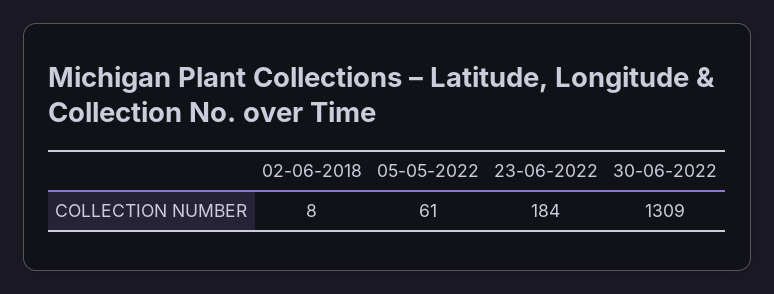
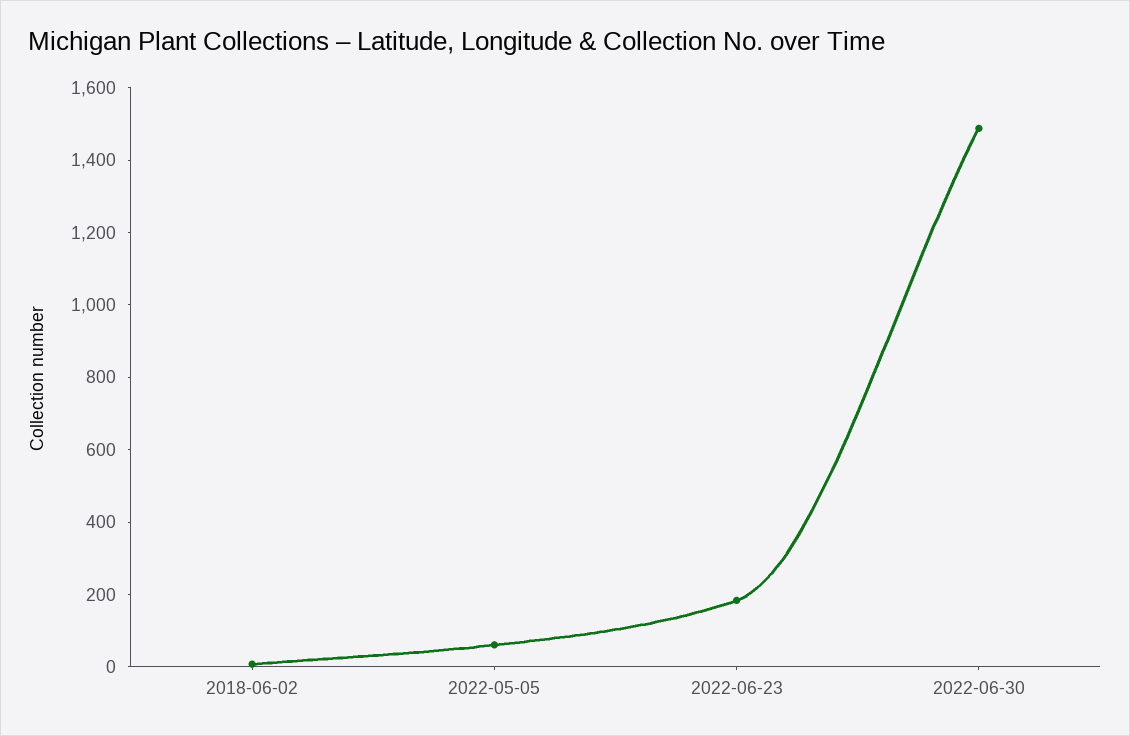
  {
    "02-06-2018": 8,
    "05-05-2022": 61,
    "23-06-2022": 184,
-   "30-06-2022": 1309
+   "30-06-2022": 1500
  }

